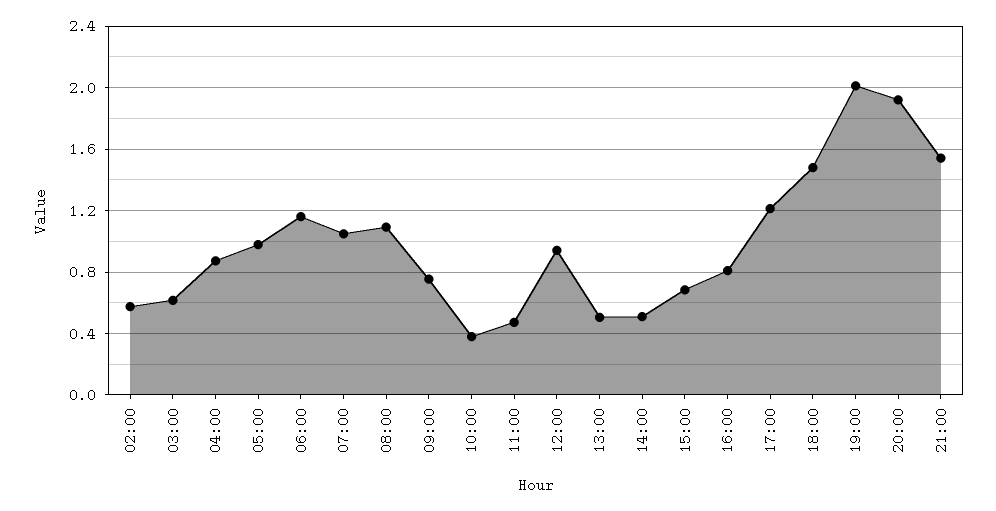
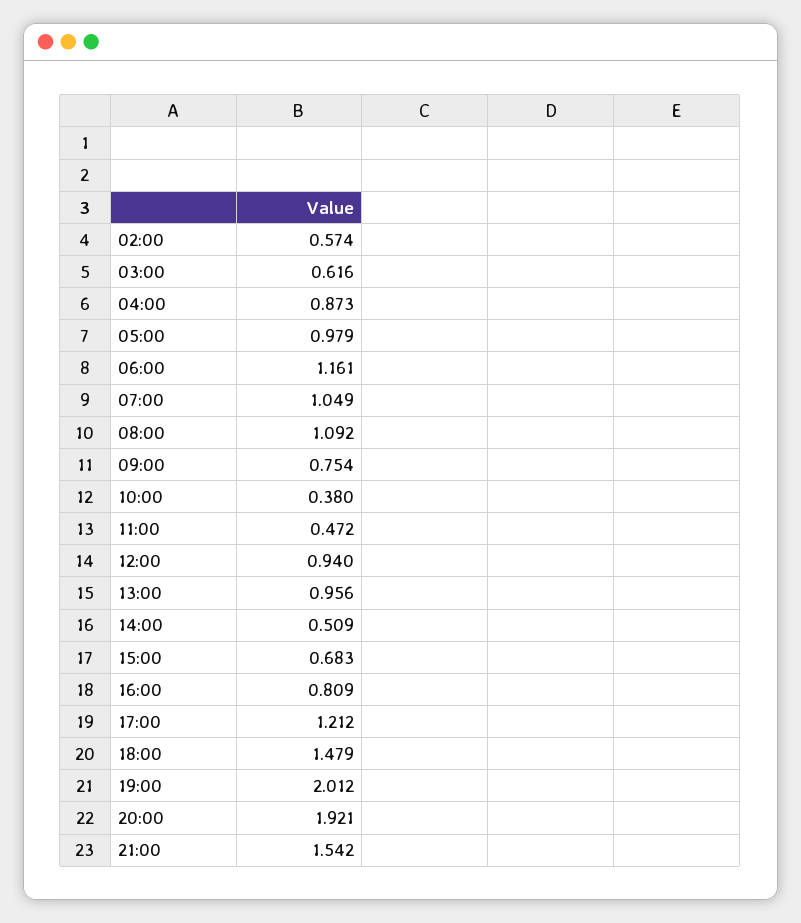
  {
    "02:00": 0.574,
    "03:00": 0.616,
    "04:00": 0.873,
    "05:00": 0.979,
    "06:00": 1.161,
    "07:00": 1.049,
    "08:00": 1.092,
    "09:00": 0.754,
    "10:00": 0.38,
    "11:00": 0.472,
    "12:00": 0.94,
-   "13:00": 0.5,
+   "13:00": 0.956,
    "14:00": 0.509,
    "15:00": 0.683,
    "16:00": 0.809,
    "17:00": 1.212,
    "18:00": 1.479,
    "19:00": 2.012,
    "20:00": 1.921,
    "21:00": 1.542
  }

